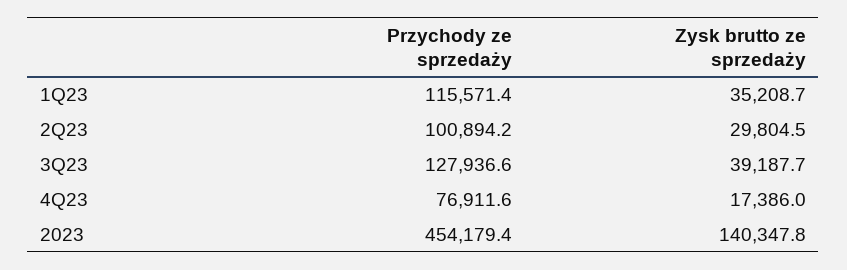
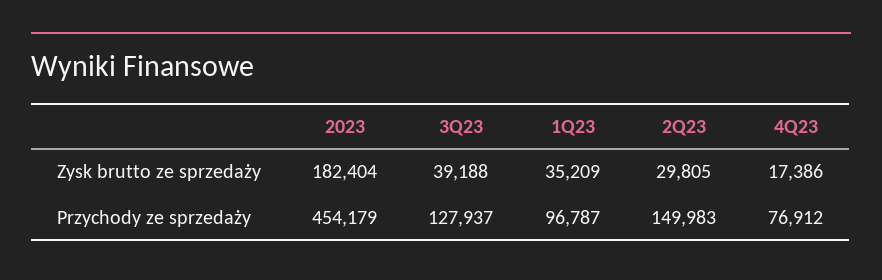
  {
    "Przychody ze sprzedaży": {
-     "1Q23": 115571.4,
+     "1Q23": 96787,
-     "2Q23": 100894.2,
+     "2Q23": 149983,
      "3Q23": 127936.6,
      "4Q23": 76911.6,
      "2023": 454179.4
    },
    "Zysk brutto ze sprzedaży": {
      "1Q23": 35208.7,
      "2Q23": 29804.5,
      "3Q23": 39187.7,
      "4Q23": 17386,
-     "2023": 140347.8
+     "2023": 182404
    }
  }

